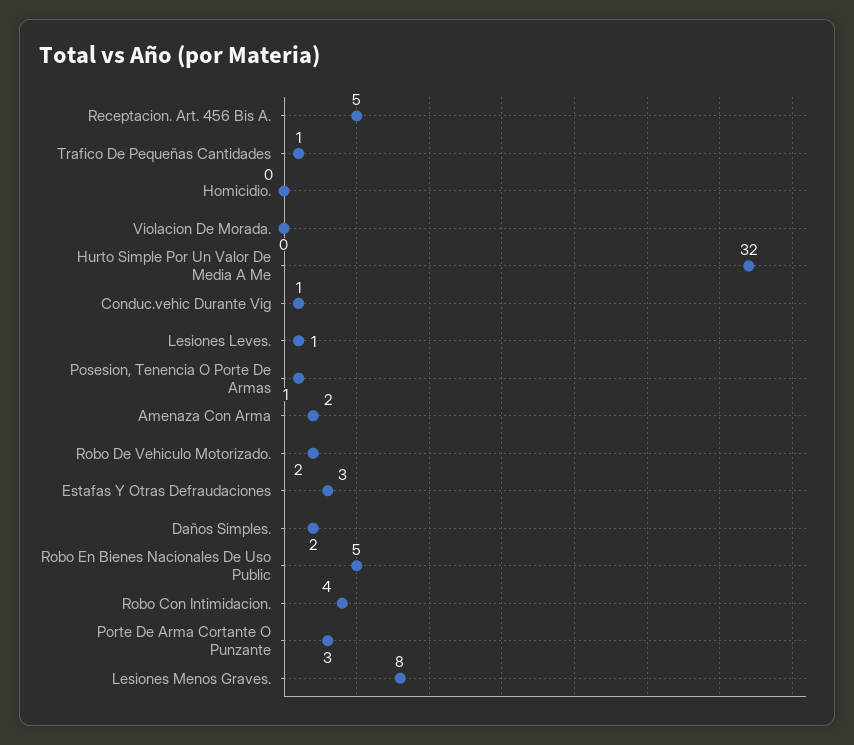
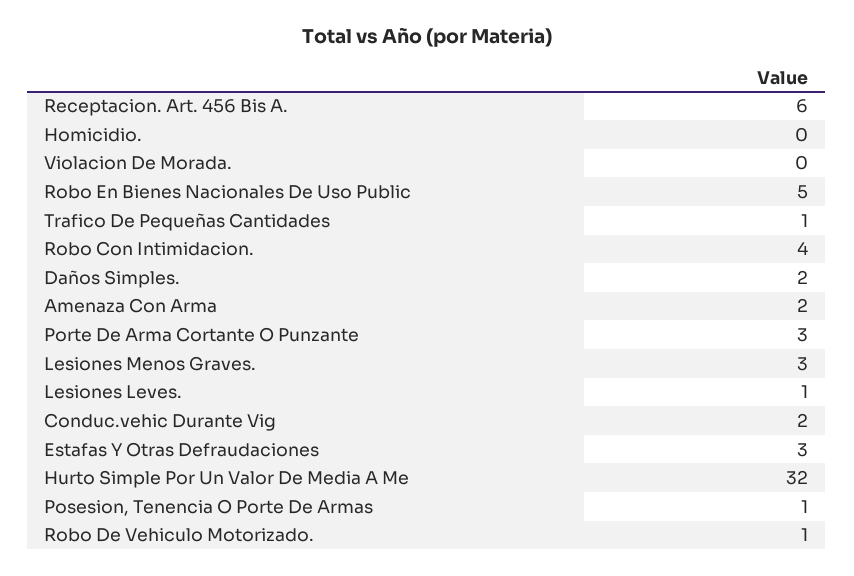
  {
-   "Receptacion. Art. 456 Bis A.": 5,
+   "Receptacion. Art. 456 Bis A.": 6,
    "Trafico De Pequeñas Cantidades": 1,
    "Homicidio.": 0,
    "Violacion De Morada.": 0,
    "Hurto Simple Por Un Valor De Media A Me": 32,
-   "Conduc.vehic Durante Vig": 1,
+   "Conduc.vehic Durante Vig": 2,
    "Lesiones Leves.": 1,
    "Posesion, Tenencia O Porte De Armas": 1,
    "Amenaza Con Arma": 2,
-   "Robo De Vehiculo Motorizado.": 2,
+   "Robo De Vehiculo Motorizado.": 1,
    "Estafas Y Otras Defraudaciones": 3,
    "Daños Simples.": 2,
    "Robo En Bienes Nacionales De Uso Public": 5,
    "Robo Con Intimidacion.": 4,
    "Porte De Arma Cortante O Punzante": 3,
-   "Lesiones Menos Graves.": 8
+   "Lesiones Menos Graves.": 3
  }

